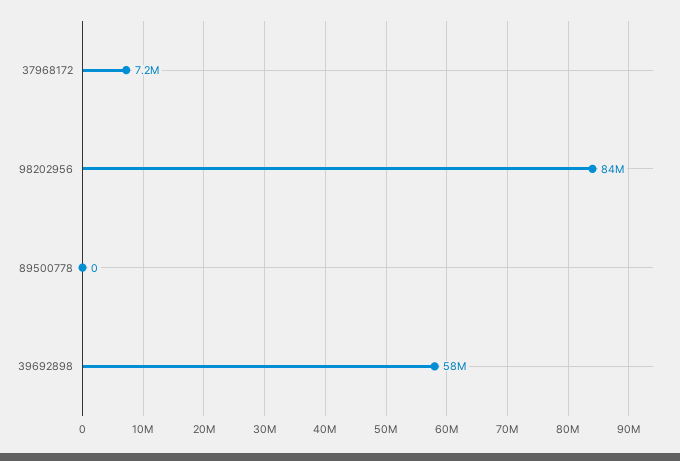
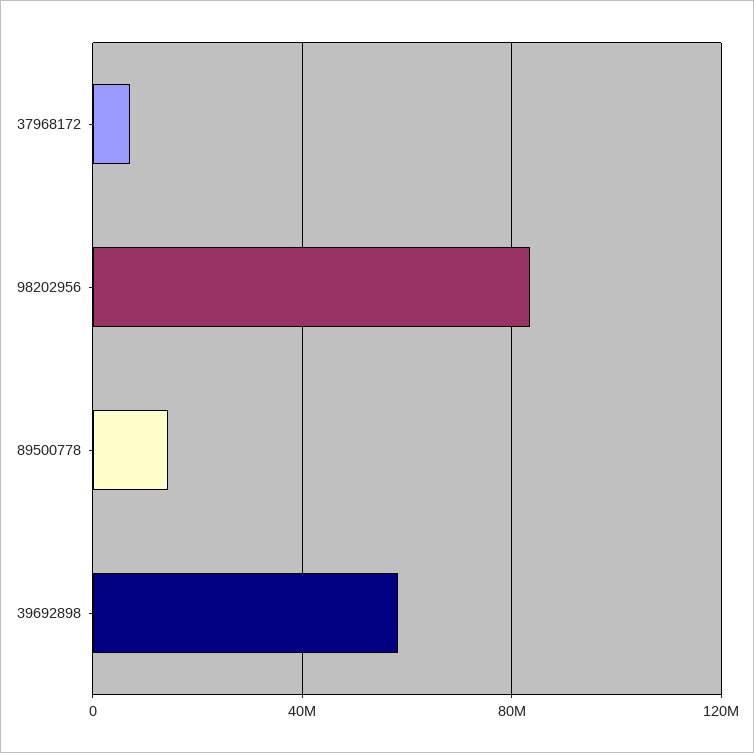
  {
    "37968172": 7200000,
    "98202956": 84000000,
-   "89500778": 0,
+   "89500778": 15000000,
    "39692898": 58000000
  }

